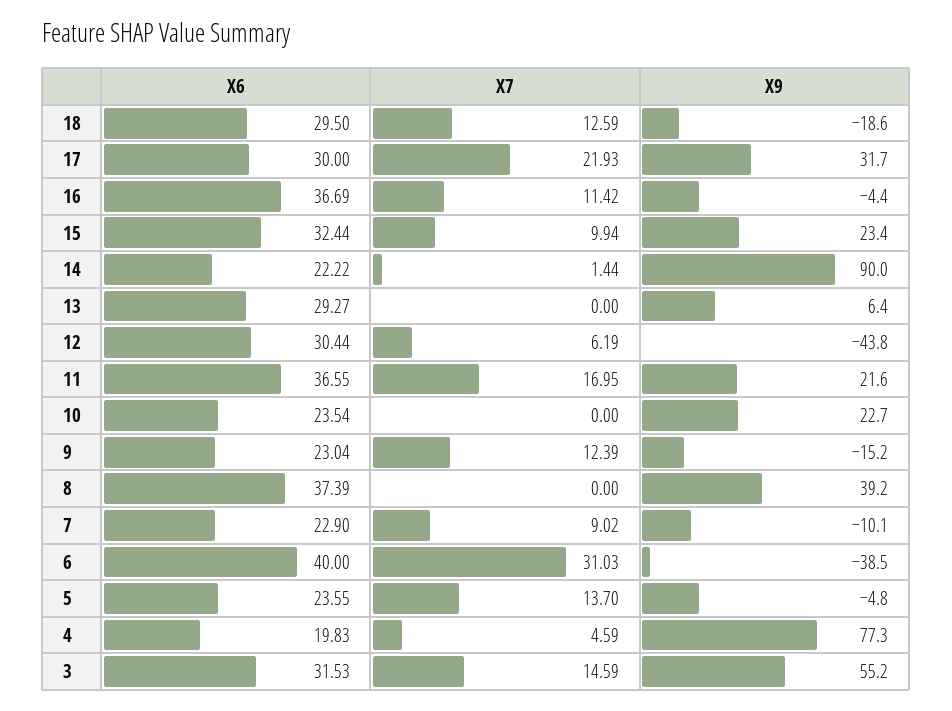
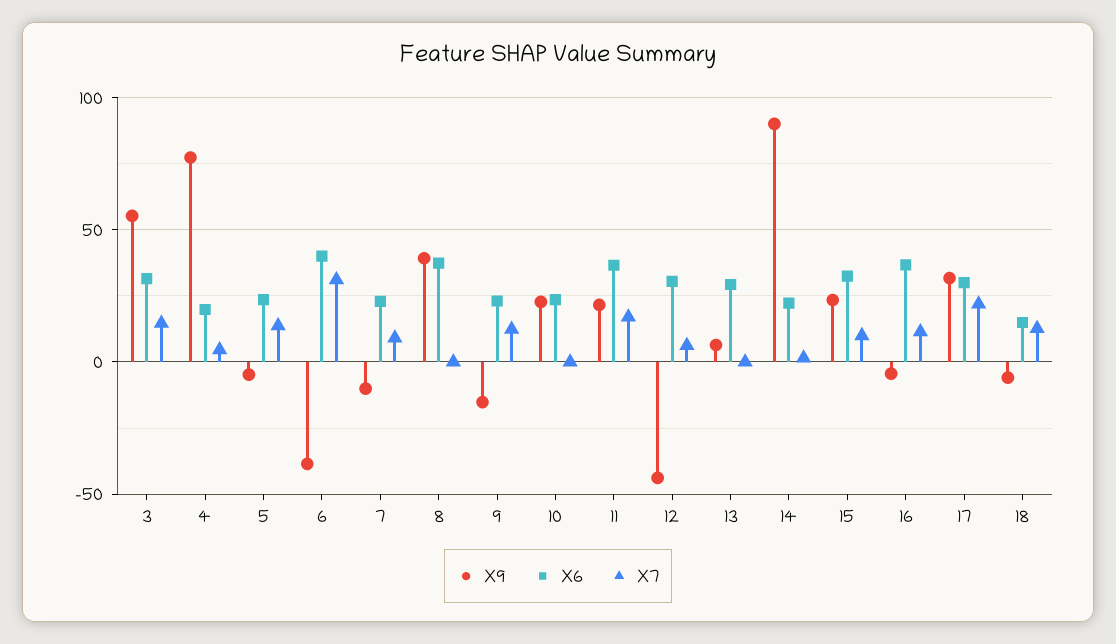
  {
    "X6": {
-     "18": 29.5,
+     "18": 15,
      "17": 30,
      "16": 36.69,
      "15": 32.44,
      "14": 22.22,
      "13": 29.27,
      "12": 30.44,
      "11": 36.55,
      "10": 23.54,
      "9": 23.04,
      "8": 37.39,
      "7": 22.9,
      "6": 40,
      "5": 23.55,
      "4": 19.83,
      "3": 31.53
    },
    "X7": {
      "18": 12.59,
      "17": 21.93,
      "16": 11.42,
      "15": 9.94,
      "14": 1.44,
      "13": 0,
      "12": 6.19,
      "11": 16.95,
      "10": 0,
      "9": 12.39,
      "8": 0,
      "7": 9.02,
      "6": 31.03,
      "5": 13.7,
      "4": 4.59,
      "3": 14.59
    },
    "X9": {
-     "18": -18.6,
+     "18": -5,
      "17": 31.7,
      "16": -4.4,
      "15": 23.4,
      "14": 90,
      "13": 6.4,
      "12": -43.8,
      "11": 21.6,
      "10": 22.7,
      "9": -15.2,
      "8": 39.2,
      "7": -10.1,
      "6": -38.5,
      "5": -4.8,
      "4": 77.3,
      "3": 55.2
    }
  }

